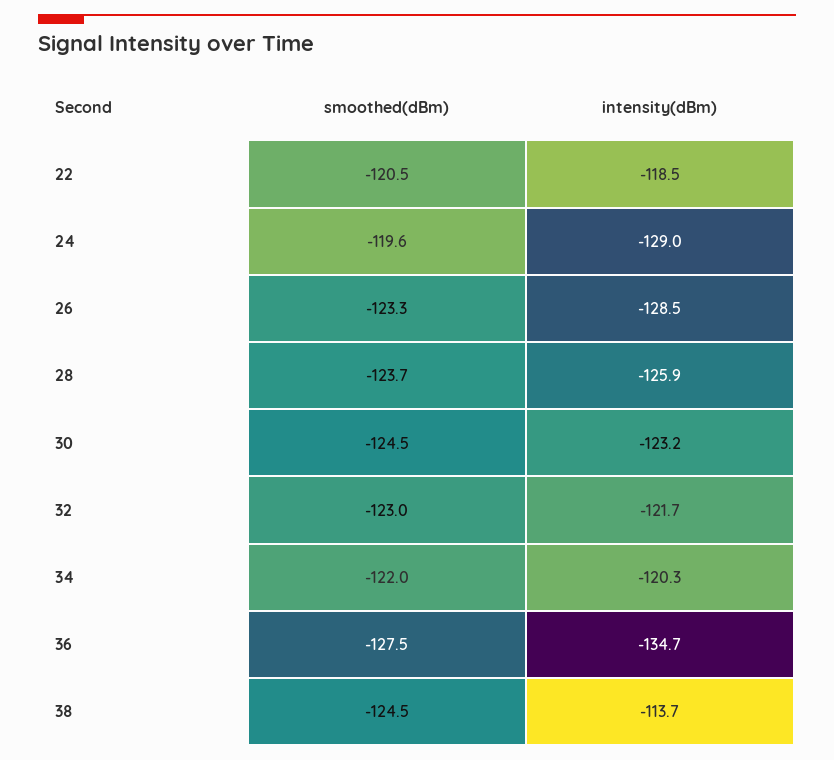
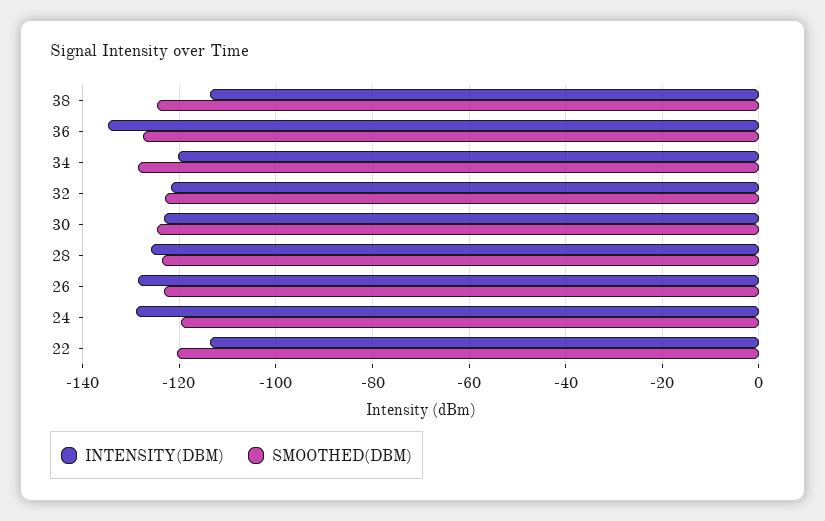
  {
    "smoothed(dBm)": {
      "22": -120.5,
      "24": -119.6,
      "26": -123.3,
      "28": -123.7,
      "30": -124.5,
      "32": -123,
-     "34": -122,
+     "34": -128,
      "36": -127.5,
      "38": -124.5
    },
    "intensity(dBm)": {
-     "22": -118.5,
+     "22": -114,
      "24": -129,
      "26": -128.5,
      "28": -125.9,
      "30": -123.2,
      "32": -121.7,
      "34": -120.3,
      "36": -134.7,
      "38": -113.7
    }
  }

